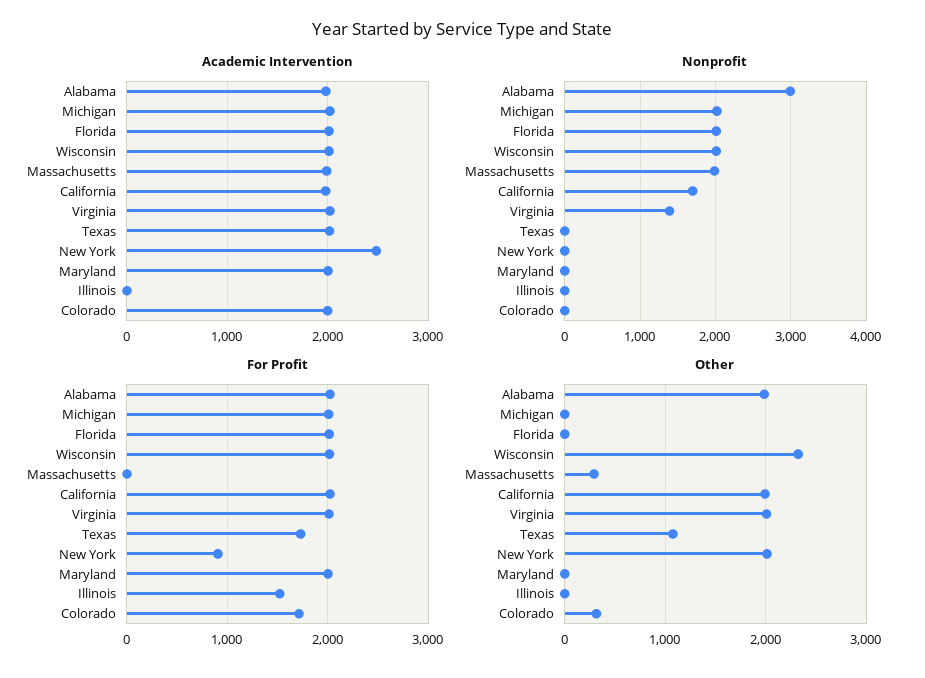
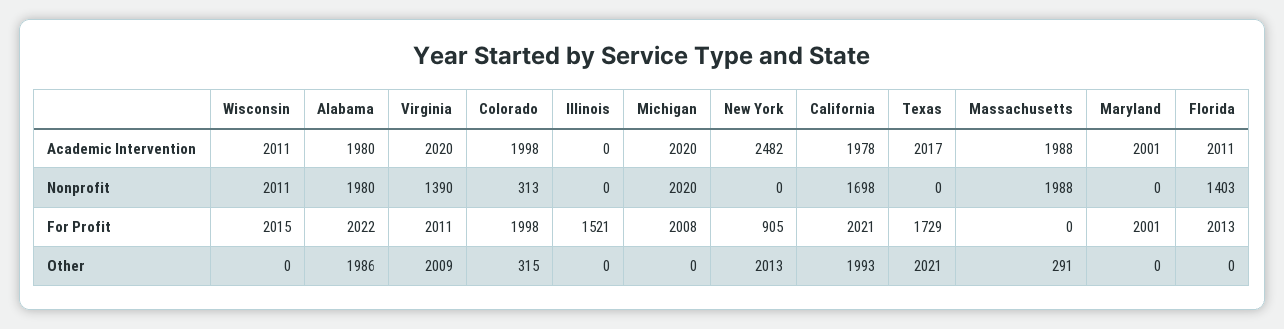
  {
    "Academic Intervention": {
      "Alabama": 1980,
      "Michigan": 2020,
      "Florida": 2011,
      "Wisconsin": 2011,
      "Massachusetts": 1988,
      "California": 1978,
      "Virginia": 2020,
      "Texas": 2017,
      "New York": 2482,
      "Maryland": 2001,
      "Illinois": 0,
      "Colorado": 1998
    },
    "Nonprofit": {
-     "Alabama": 3000,
+     "Alabama": 1980,
      "Michigan": 2020,
-     "Florida": 2000,
+     "Florida": 1403,
      "Wisconsin": 2011,
      "Massachusetts": 1988,
      "California": 1698,
      "Virginia": 1390,
      "Texas": 0,
      "New York": 0,
      "Maryland": 0,
      "Illinois": 0,
-     "Colorado": 0
+     "Colorado": 313
    },
    "For Profit": {
      "Alabama": 2022,
      "Michigan": 2008,
      "Florida": 2013,
      "Wisconsin": 2015,
      "Massachusetts": 0,
      "California": 2021,
      "Virginia": 2011,
      "Texas": 1729,
      "New York": 905,
      "Maryland": 2001,
      "Illinois": 1521,
-     "Colorado": 1700
+     "Colorado": 1998
    },
    "Other": {
      "Alabama": 1986,
      "Michigan": 0,
      "Florida": 0,
-     "Wisconsin": 2300,
+     "Wisconsin": 0,
      "Massachusetts": 291,
      "California": 1993,
      "Virginia": 2009,
-     "Texas": 1100,
+     "Texas": 2021,
      "New York": 2013,
      "Maryland": 0,
      "Illinois": 0,
      "Colorado": 315
    }
  }

